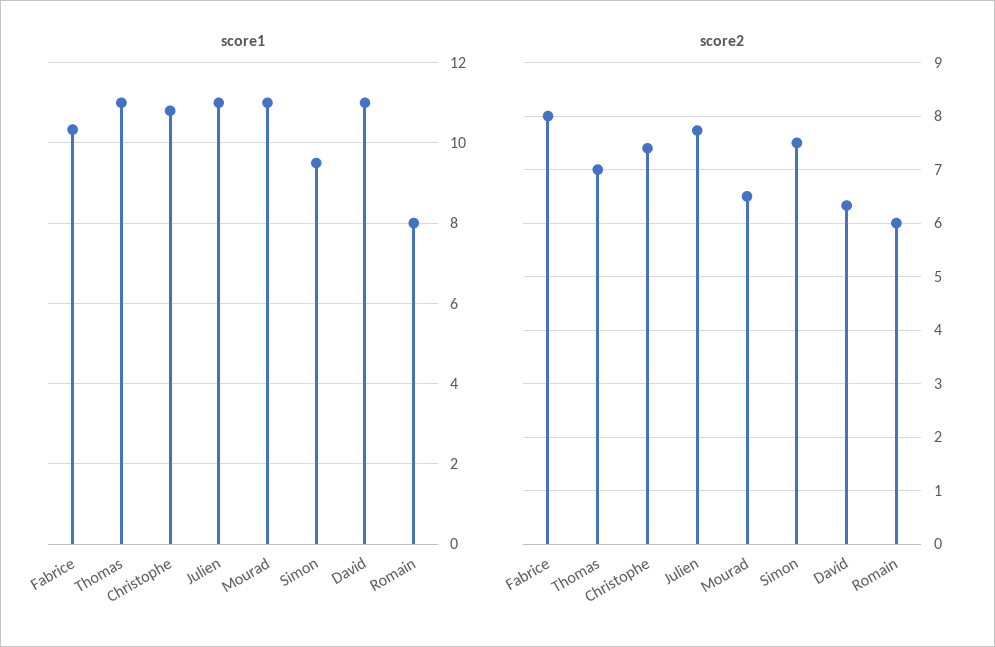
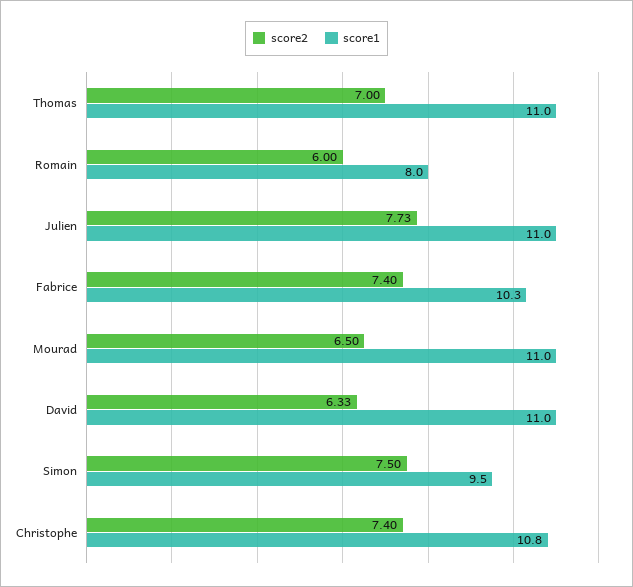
  {
    "score1": {
      "Fabrice": 10.3,
      "Thomas": 11,
      "Christophe": 10.8,
      "Julien": 11,
      "Mourad": 11,
      "Simon": 9.5,
      "David": 11,
      "Romain": 8
    },
    "score2": {
-     "Fabrice": 8,
+     "Fabrice": 7.4,
      "Thomas": 7,
      "Christophe": 7.4,
      "Julien": 7.73,
      "Mourad": 6.5,
      "Simon": 7.5,
      "David": 6.33,
      "Romain": 6
    }
  }

